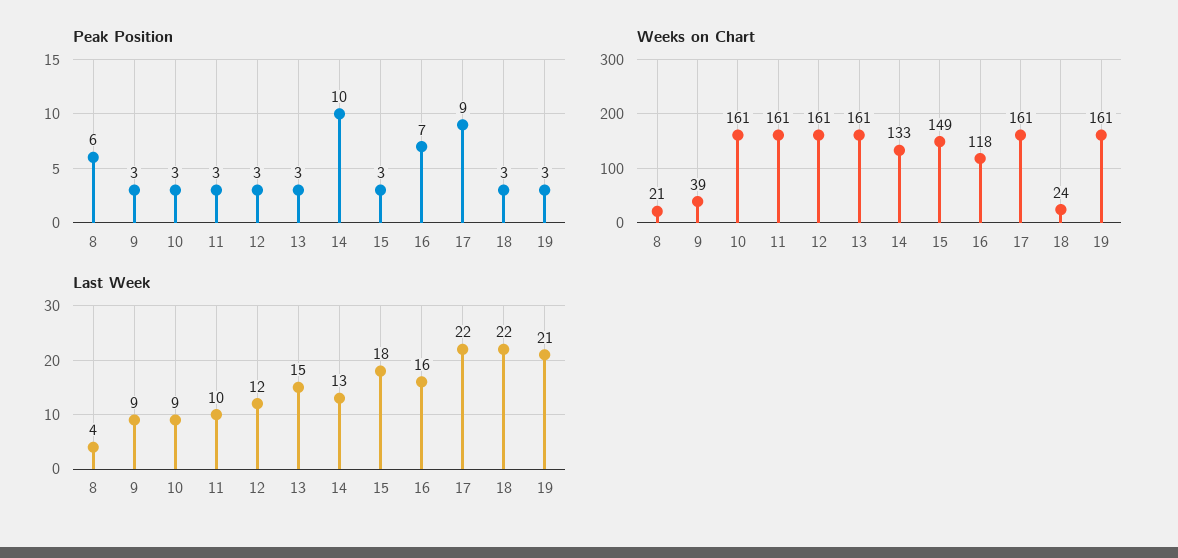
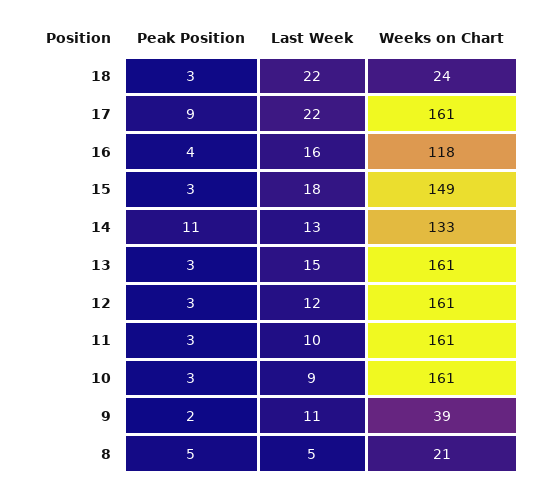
  {
    "Peak Position": {
-     "8": 6,
+     "8": 5,
-     "9": 3,
+     "9": 2,
      "10": 3,
      "11": 3,
      "12": 3,
      "13": 3,
-     "14": 10,
+     "14": 11,
      "15": 3,
-     "16": 7,
+     "16": 4,
      "17": 9,
-     "18": 3,
+     "18": 3
-     "19": 3
    },
    "Weeks on Chart": {
      "8": 21,
      "9": 39,
      "10": 161,
      "11": 161,
      "12": 161,
      "13": 161,
      "14": 133,
      "15": 149,
      "16": 118,
      "17": 161,
-     "18": 24,
+     "18": 24
-     "19": 161
    },
    "Last Week": {
-     "8": 4,
+     "8": 5,
-     "9": 9,
+     "9": 11,
      "10": 9,
      "11": 10,
      "12": 12,
      "13": 15,
      "14": 13,
      "15": 18,
      "16": 16,
      "17": 22,
-     "18": 22,
+     "18": 22
-     "19": 21
    }
  }

